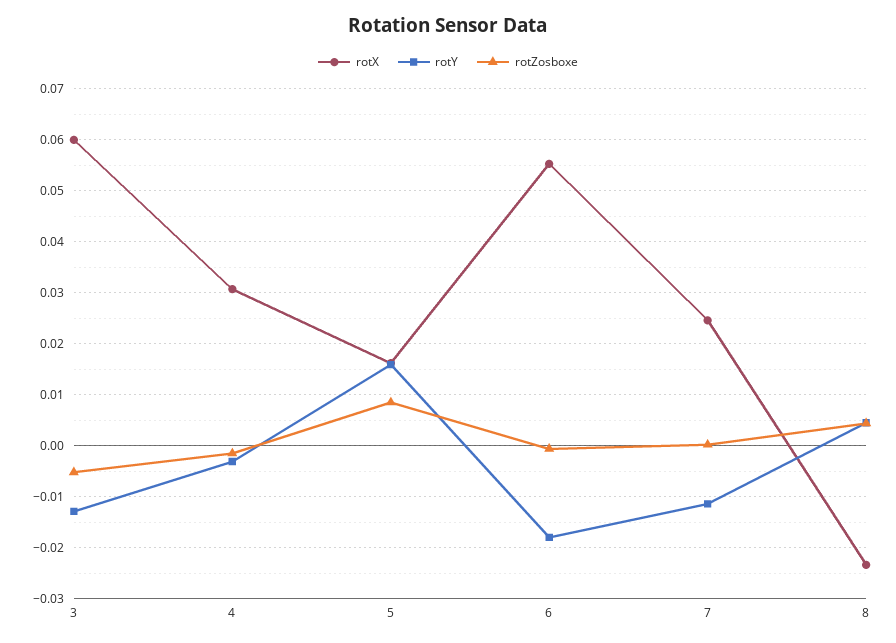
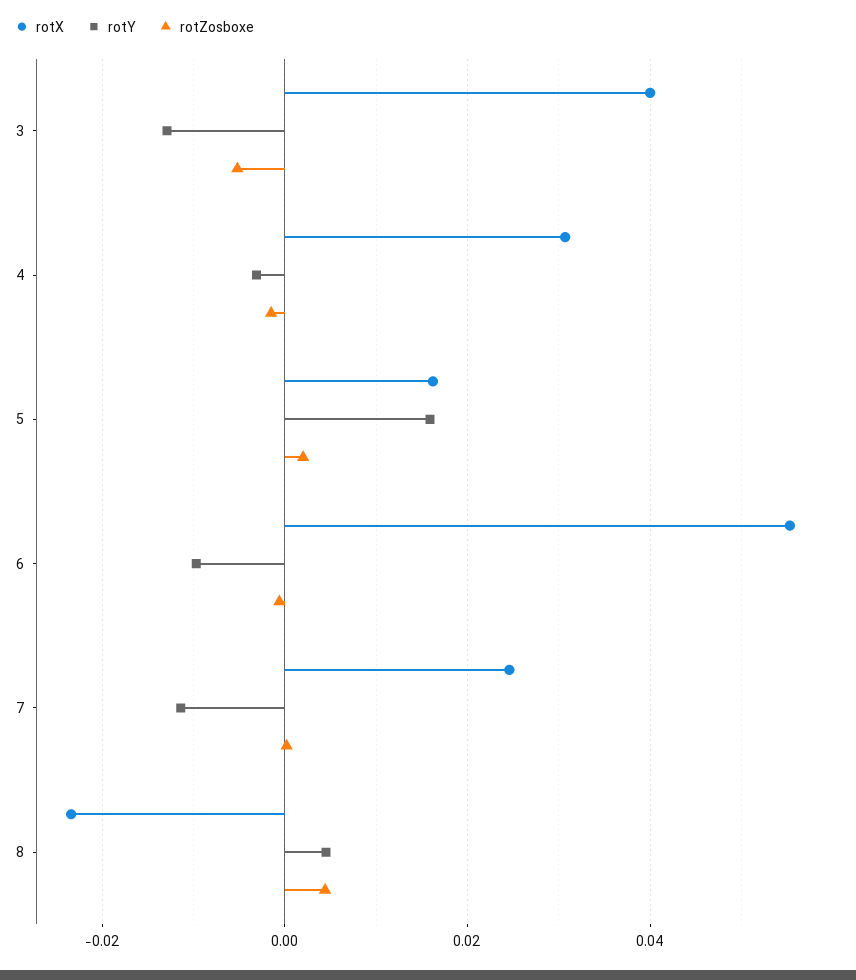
  {
    "rotX": {
-     "3": 0.06,
+     "3": 0.04,
      "4": 0.03,
      "5": 0.016,
      "6": 0.056,
      "7": 0.024,
      "8": -0.024
    },
    "rotY": {
      "3": -0.012,
      "4": -0.004,
      "5": 0.016,
-     "6": -0.018,
+     "6": -0.01,
      "7": -0.012,
      "8": 0.004
    },
    "rotZosboxe": {
      "3": -0.006,
      "4": -0.002,
-     "5": 0.008,
+     "5": 0.002,
      "6": 0,
      "7": 0,
      "8": 0.004
    }
  }

